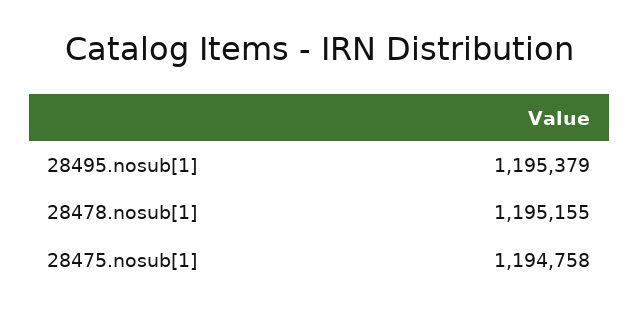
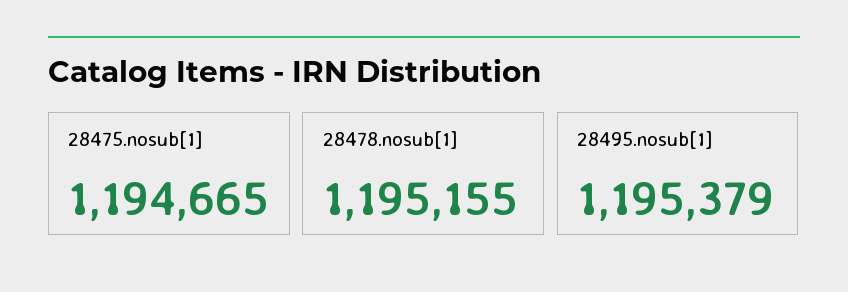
  {
    "28495.nosub[1]": 1195379,
    "28478.nosub[1]": 1195155,
-   "28475.nosub[1]": 1194758
+   "28475.nosub[1]": 1194665
  }

